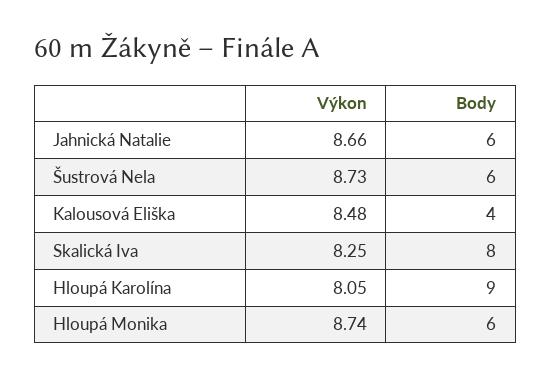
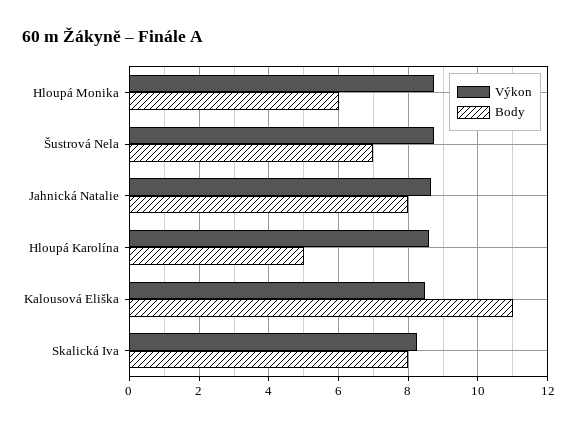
  {
    "Výkon": {
      "Jahnická Natalie": 8.66,
      "Šustrová Nela": 8.73,
      "Kalousová Eliška": 8.48,
      "Skalická Iva": 8.25,
-     "Hloupá Karolína": 8.05,
+     "Hloupá Karolína": 8.6,
      "Hloupá Monika": 8.74
    },
    "Body": {
-     "Jahnická Natalie": 6,
+     "Jahnická Natalie": 8,
-     "Šustrová Nela": 6,
+     "Šustrová Nela": 7,
-     "Kalousová Eliška": 4,
+     "Kalousová Eliška": 11,
      "Skalická Iva": 8,
-     "Hloupá Karolína": 9,
+     "Hloupá Karolína": 5,
      "Hloupá Monika": 6
    }
  }

